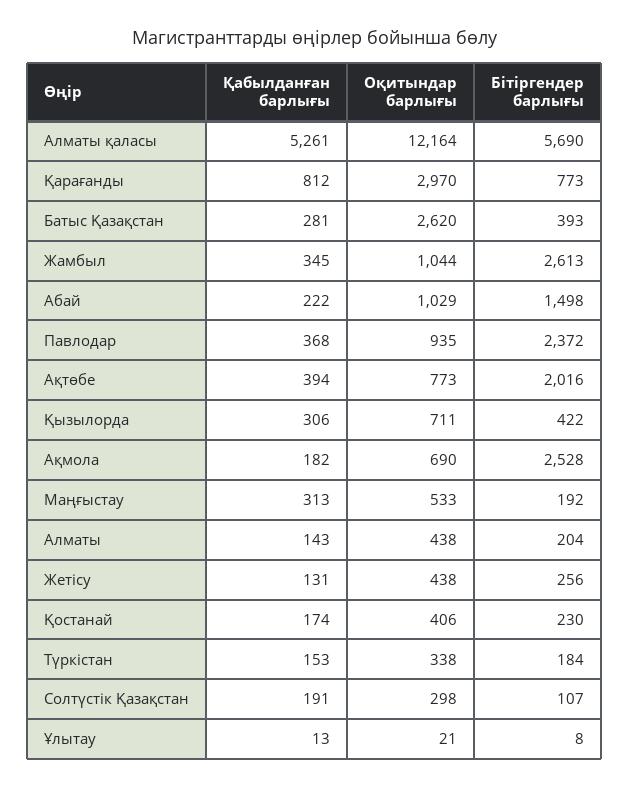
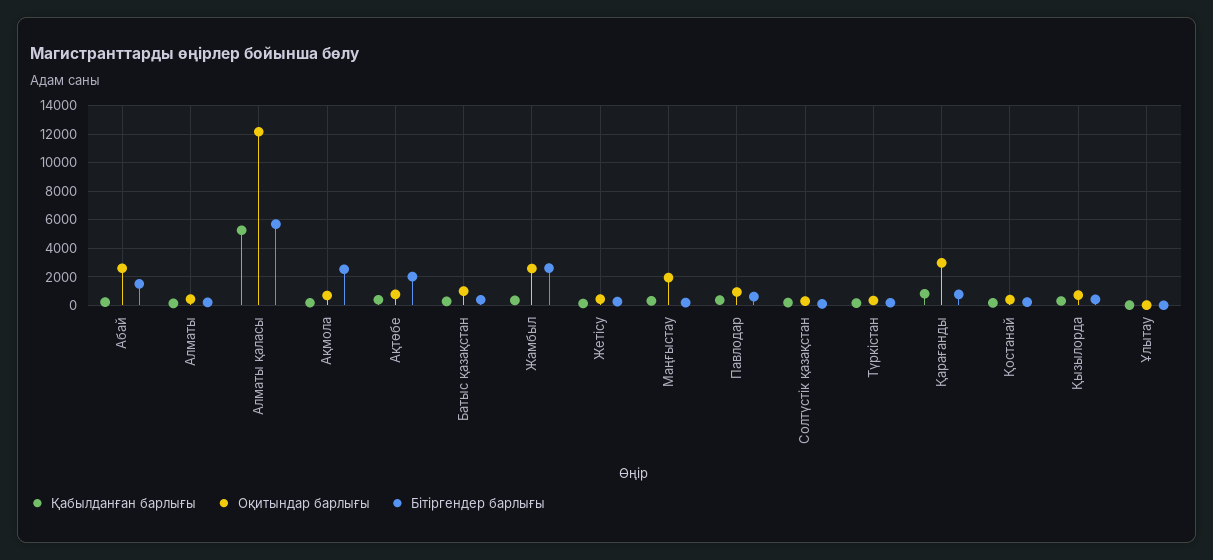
  {
    "Қабылданған барлығы": {
      "Алматы қаласы": 5261,
      "Қарағанды": 812,
      "Батыс Қазақстан": 281,
      "Жамбыл": 345,
      "Абай": 222,
      "Павлодар": 368,
      "Ақтөбе": 394,
      "Қызылорда": 306,
      "Ақмола": 182,
      "Маңғыстау": 313,
      "Алматы": 143,
      "Жетісу": 131,
      "Қостанай": 174,
      "Түркістан": 153,
      "Солтүстік Қазақстан": 191,
      "Ұлытау": 13
    },
    "Оқитындар барлығы": {
      "Алматы қаласы": 12164,
      "Қарағанды": 2970,
-     "Батыс Қазақстан": 2620,
+     "Батыс Қазақстан": 1000,
-     "Жамбыл": 1044,
+     "Жамбыл": 2500,
-     "Абай": 1029,
+     "Абай": 2500,
      "Павлодар": 935,
      "Ақтөбе": 773,
      "Қызылорда": 711,
      "Ақмола": 690,
-     "Маңғыстау": 533,
+     "Маңғыстау": 2000,
      "Алматы": 438,
      "Жетісу": 438,
      "Қостанай": 406,
      "Түркістан": 338,
      "Солтүстік Қазақстан": 298,
      "Ұлытау": 21
    },
    "Бітіргендер барлығы": {
      "Алматы қаласы": 5690,
      "Қарағанды": 773,
      "Батыс Қазақстан": 393,
      "Жамбыл": 2613,
      "Абай": 1498,
-     "Павлодар": 2372,
+     "Павлодар": 500,
      "Ақтөбе": 2016,
      "Қызылорда": 422,
      "Ақмола": 2528,
      "Маңғыстау": 192,
      "Алматы": 204,
      "Жетісу": 256,
      "Қостанай": 230,
      "Түркістан": 184,
      "Солтүстік Қазақстан": 107,
      "Ұлытау": 8
    }
  }

